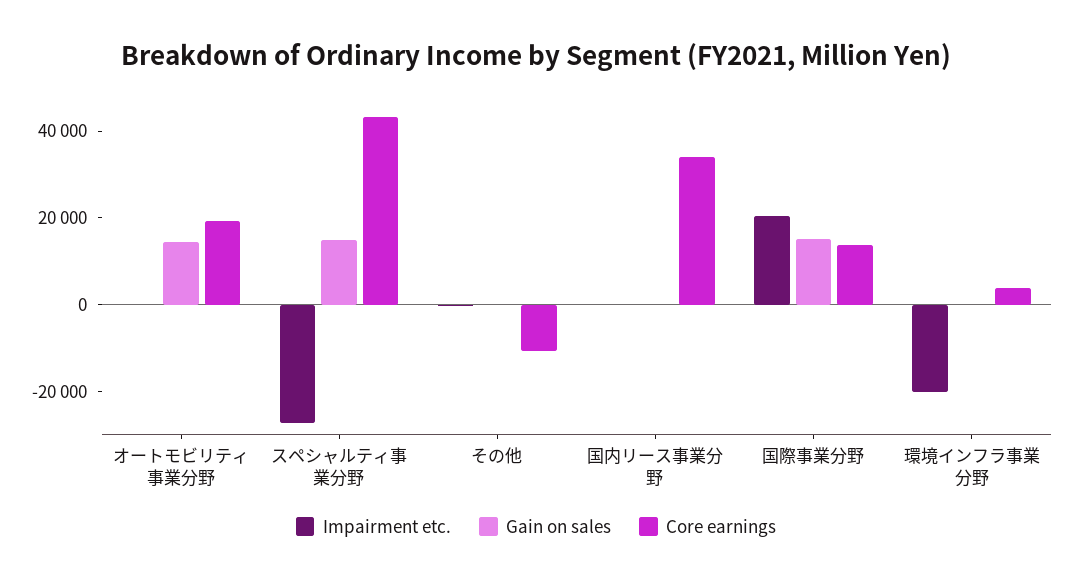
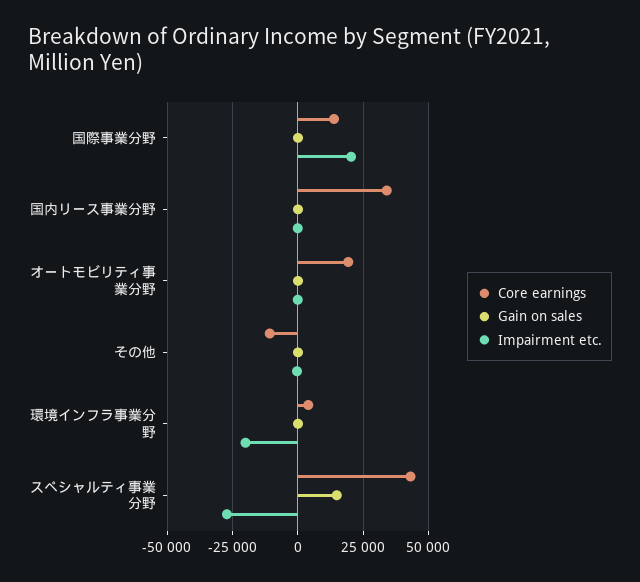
  {
    "Impairment etc.": {
      "オートモビリティ事業分野": 0,
      "スペシャルティ事業分野": -27500,
      "その他": 0,
      "国内リース事業分野": 0,
      "国際事業分野": 20000,
      "環境インフラ事業分野": -20000
    },
    "Gain on sales": {
-     "オートモビリティ事業分野": 15000,
+     "オートモビリティ事業分野": 0,
      "スペシャルティ事業分野": 15000,
      "その他": 0,
      "国内リース事業分野": 0,
-     "国際事業分野": 15000,
+     "国際事業分野": 0,
      "環境インフラ事業分野": 0
    },
    "Core earnings": {
      "オートモビリティ事業分野": 20000,
      "スペシャルティ事業分野": 42500,
      "その他": -10000,
      "国内リース事業分野": 35000,
      "国際事業分野": 15000,
      "環境インフラ事業分野": 5000
    }
  }

